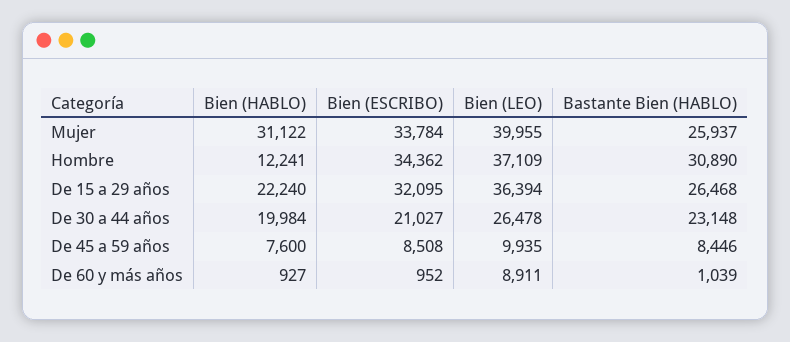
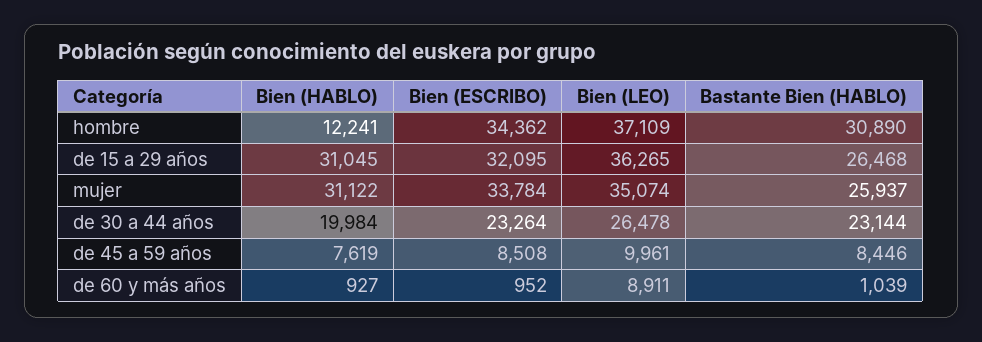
  {
    "Bien (HABLO)": {
      "Mujer": 31122,
      "Hombre": 12241,
-     "De 15 a 29 años": 22240,
+     "De 15 a 29 años": 31045,
      "De 30 a 44 años": 19984,
-     "De 45 a 59 años": 7600,
+     "De 45 a 59 años": 7619,
      "De 60 y más años": 927
    },
    "Bien (ESCRIBO)": {
      "Mujer": 33784,
      "Hombre": 34362,
      "De 15 a 29 años": 32095,
-     "De 30 a 44 años": 21027,
+     "De 30 a 44 años": 23264,
      "De 45 a 59 años": 8508,
      "De 60 y más años": 952
    },
    "Bien (LEO)": {
-     "Mujer": 39955,
+     "Mujer": 35074,
      "Hombre": 37109,
-     "De 15 a 29 años": 36394,
+     "De 15 a 29 años": 36265,
      "De 30 a 44 años": 26478,
-     "De 45 a 59 años": 9935,
+     "De 45 a 59 años": 9961,
      "De 60 y más años": 8911
    },
    "Bastante Bien (HABLO)": {
      "Mujer": 25937,
      "Hombre": 30890,
      "De 15 a 29 años": 26468,
-     "De 30 a 44 años": 23148,
+     "De 30 a 44 años": 23144,
      "De 45 a 59 años": 8446,
      "De 60 y más años": 1039
    }
  }

